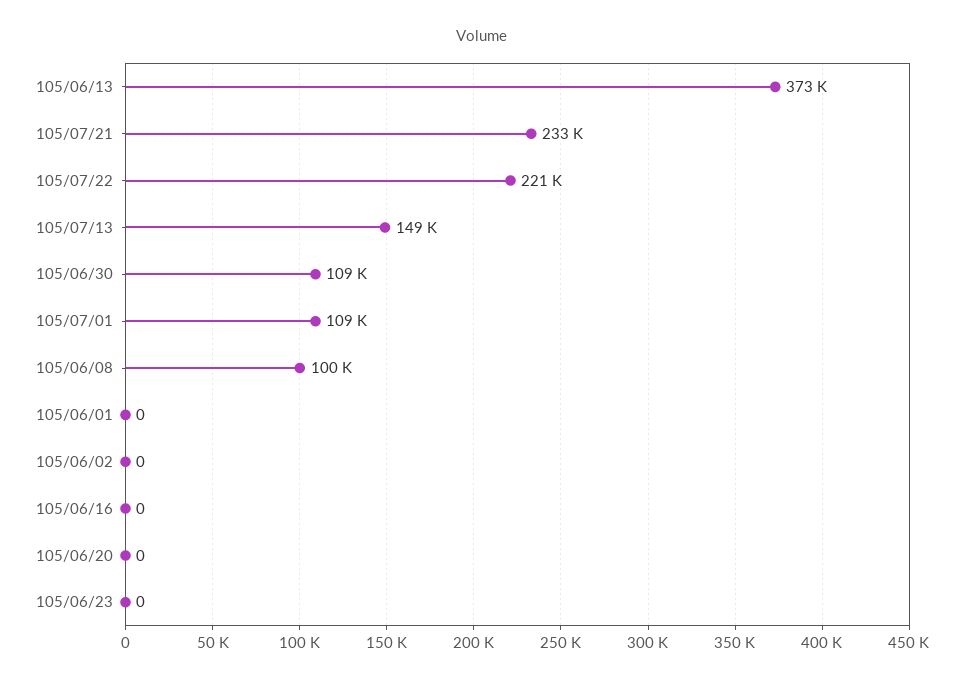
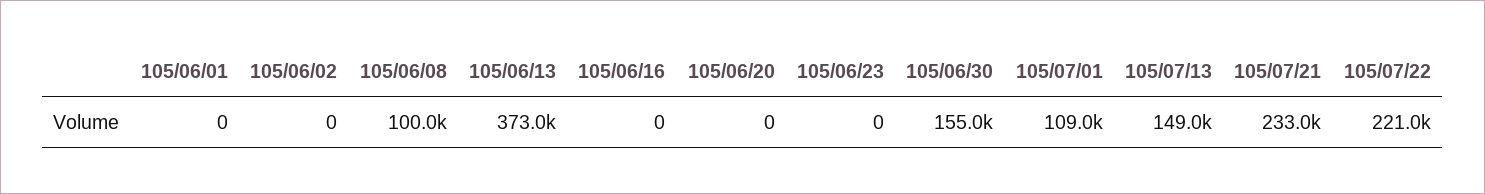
  {
    "105/06/13": 373000,
    "105/07/21": 233000,
    "105/07/22": 221000,
    "105/07/13": 149000,
-   "105/06/30": 109000,
+   "105/06/30": 155000,
    "105/07/01": 109000,
    "105/06/08": 100000,
    "105/06/01": 0,
    "105/06/02": 0,
    "105/06/16": 0,
    "105/06/20": 0,
    "105/06/23": 0
  }

